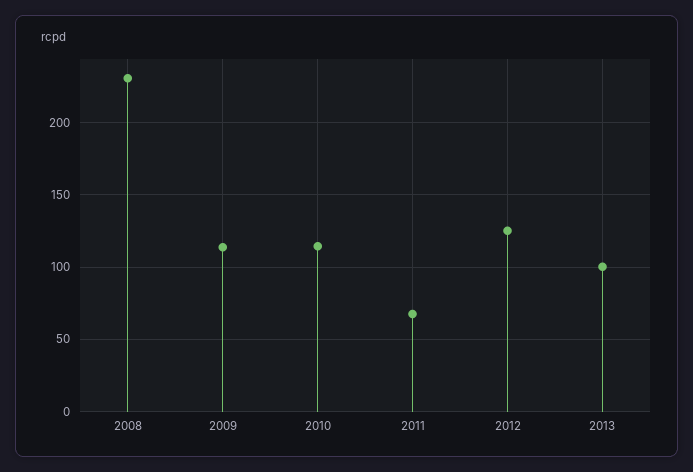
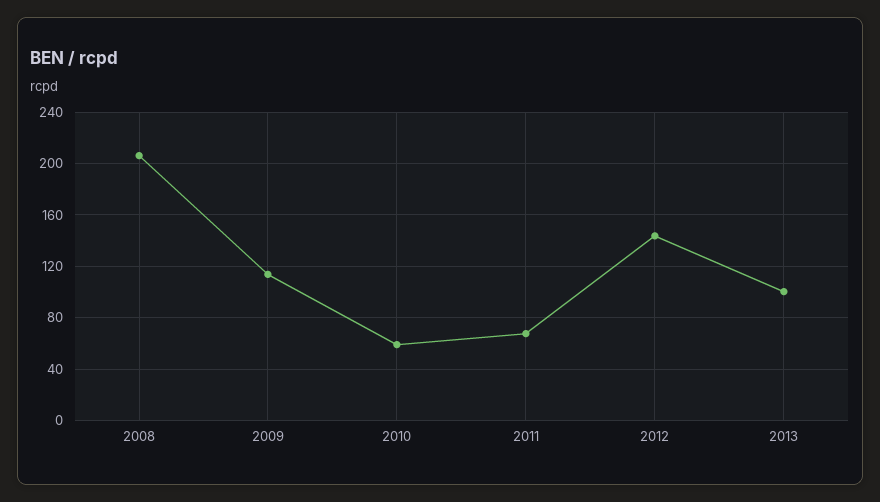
  {
-   "2008": 230,
+   "2008": 205,
    "2009": 115,
-   "2010": 115,
+   "2010": 60,
    "2011": 70,
-   "2012": 125,
+   "2012": 145,
    "2013": 100
  }

